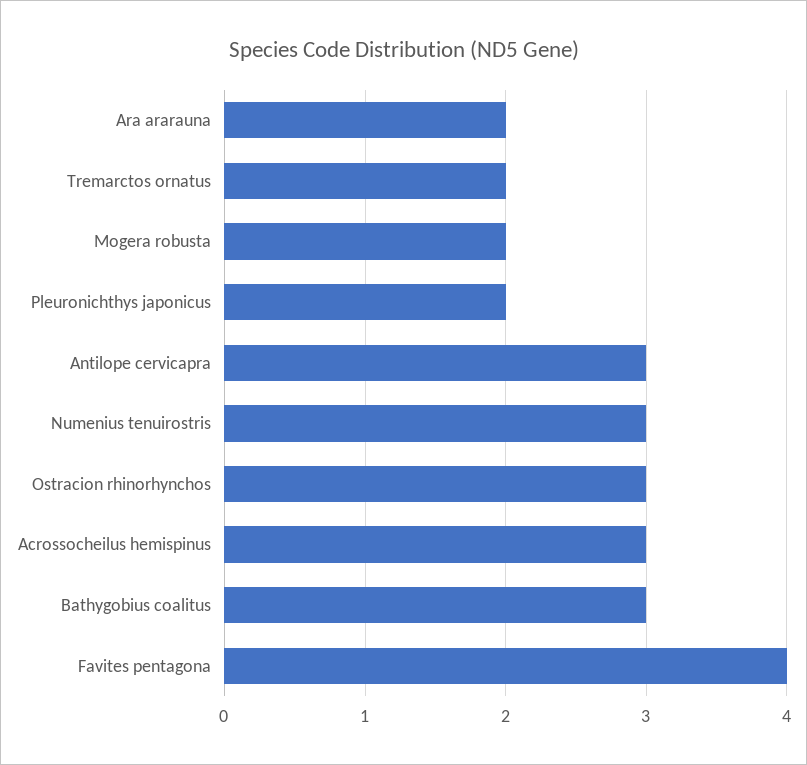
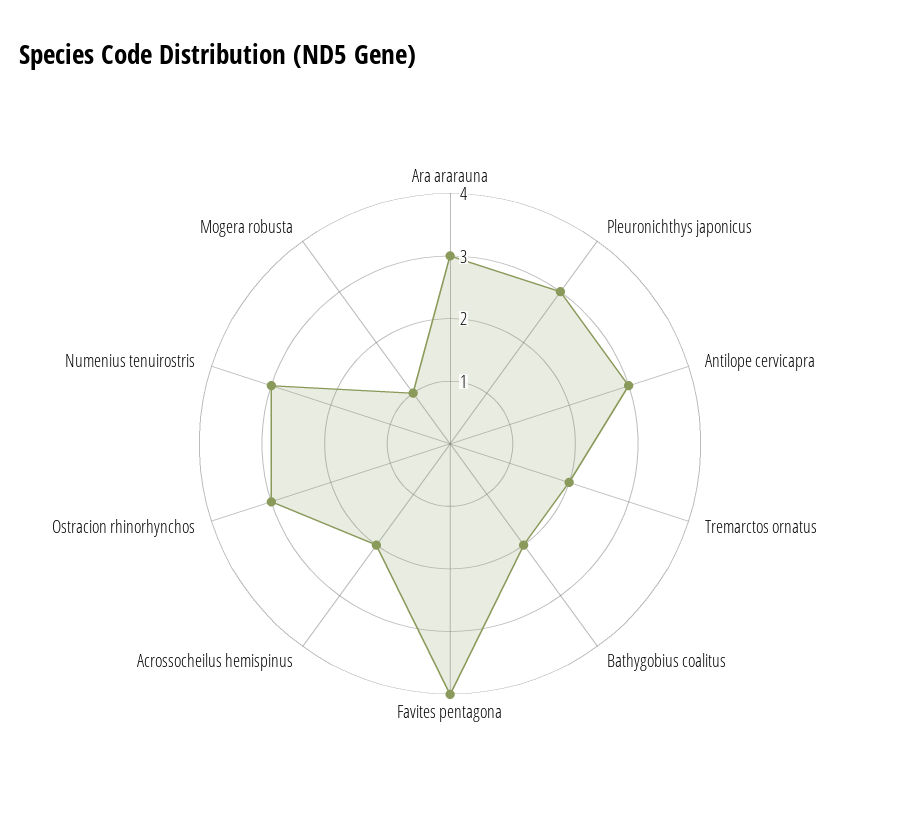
  {
-   "Ara ararauna": 2,
+   "Ara ararauna": 3,
    "Tremarctos ornatus": 2,
-   "Mogera robusta": 2,
+   "Mogera robusta": 1,
-   "Pleuronichthys japonicus": 2,
+   "Pleuronichthys japonicus": 3,
    "Antilope cervicapra": 3,
    "Numenius tenuirostris": 3,
    "Ostracion rhinorhynchos": 3,
-   "Acrossocheilus hemispinus": 3,
+   "Acrossocheilus hemispinus": 2,
-   "Bathygobius coalitus": 3,
+   "Bathygobius coalitus": 2,
    "Favites pentagona": 4
  }

